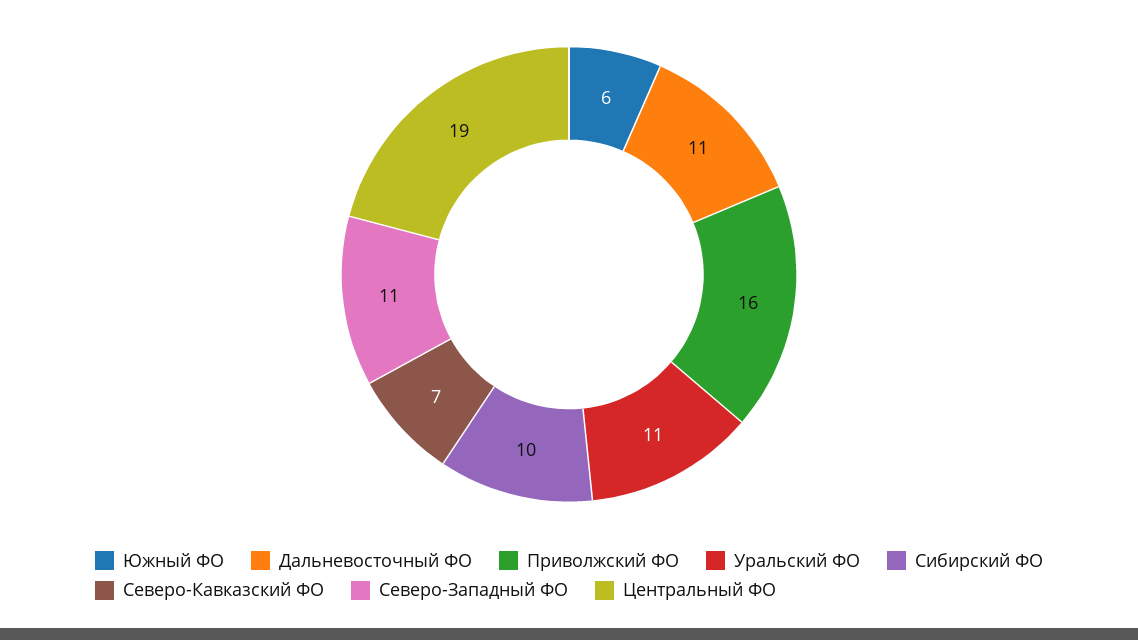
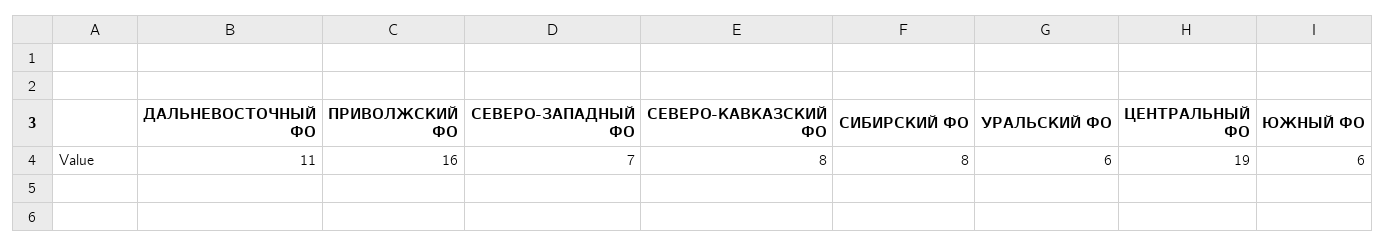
  {
    "Южный ФО": 6,
    "Дальневосточный ФО": 11,
    "Приволжский ФО": 16,
-   "Уральский ФО": 11,
+   "Уральский ФО": 6,
-   "Сибирский ФО": 10,
+   "Сибирский ФО": 8,
-   "Северо-Кавказский ФО": 7,
+   "Северо-Кавказский ФО": 8,
-   "Северо-Западный ФО": 11,
+   "Северо-Западный ФО": 7,
    "Центральный ФО": 19
  }

